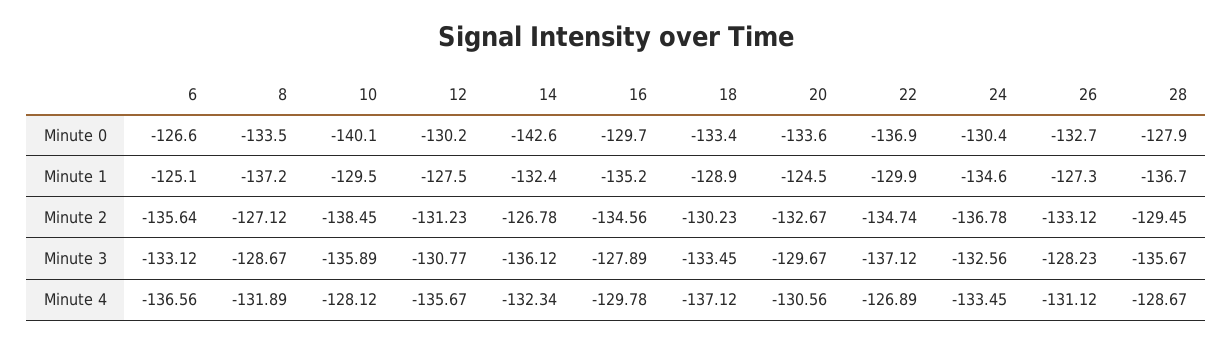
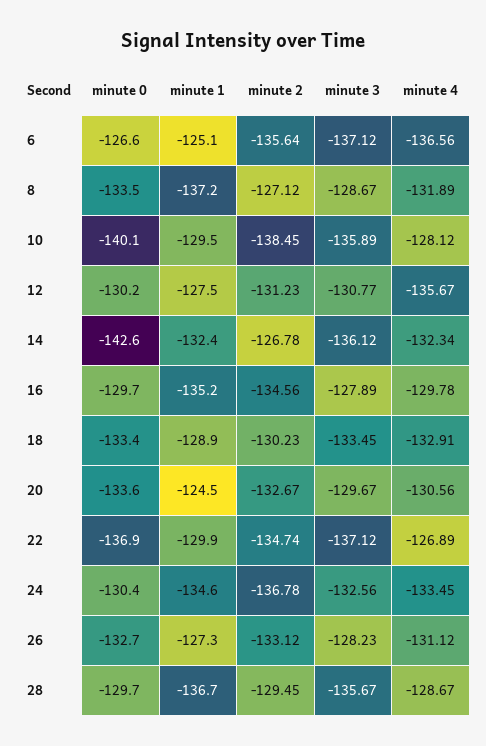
  {
    "6": {
      "Minute 0": -126.6,
      "Minute 1": -125.1,
      "Minute 2": -135.64,
-     "Minute 3": -133.12,
+     "Minute 3": -137.12,
      "Minute 4": -136.56
    },
    "8": {
      "Minute 0": -133.5,
      "Minute 1": -137.2,
      "Minute 2": -127.12,
      "Minute 3": -128.67,
      "Minute 4": -131.89
    },
    "10": {
      "Minute 0": -140.1,
      "Minute 1": -129.5,
      "Minute 2": -138.45,
      "Minute 3": -135.89,
      "Minute 4": -128.12
    },
    "12": {
      "Minute 0": -130.2,
      "Minute 1": -127.5,
      "Minute 2": -131.23,
      "Minute 3": -130.77,
      "Minute 4": -135.67
    },
    "14": {
      "Minute 0": -142.6,
      "Minute 1": -132.4,
      "Minute 2": -126.78,
      "Minute 3": -136.12,
      "Minute 4": -132.34
    },
    "16": {
      "Minute 0": -129.7,
      "Minute 1": -135.2,
      "Minute 2": -134.56,
      "Minute 3": -127.89,
      "Minute 4": -129.78
    },
    "18": {
      "Minute 0": -133.4,
      "Minute 1": -128.9,
      "Minute 2": -130.23,
      "Minute 3": -133.45,
-     "Minute 4": -137.12
+     "Minute 4": -132.91
    },
    "20": {
      "Minute 0": -133.6,
      "Minute 1": -124.5,
      "Minute 2": -132.67,
      "Minute 3": -129.67,
      "Minute 4": -130.56
    },
    "22": {
      "Minute 0": -136.9,
      "Minute 1": -129.9,
      "Minute 2": -134.74,
      "Minute 3": -137.12,
      "Minute 4": -126.89
    },
    "24": {
      "Minute 0": -130.4,
      "Minute 1": -134.6,
      "Minute 2": -136.78,
      "Minute 3": -132.56,
      "Minute 4": -133.45
    },
    "26": {
      "Minute 0": -132.7,
      "Minute 1": -127.3,
      "Minute 2": -133.12,
      "Minute 3": -128.23,
      "Minute 4": -131.12
    },
    "28": {
-     "Minute 0": -127.9,
+     "Minute 0": -129.7,
      "Minute 1": -136.7,
      "Minute 2": -129.45,
      "Minute 3": -135.67,
      "Minute 4": -128.67
    }
  }

